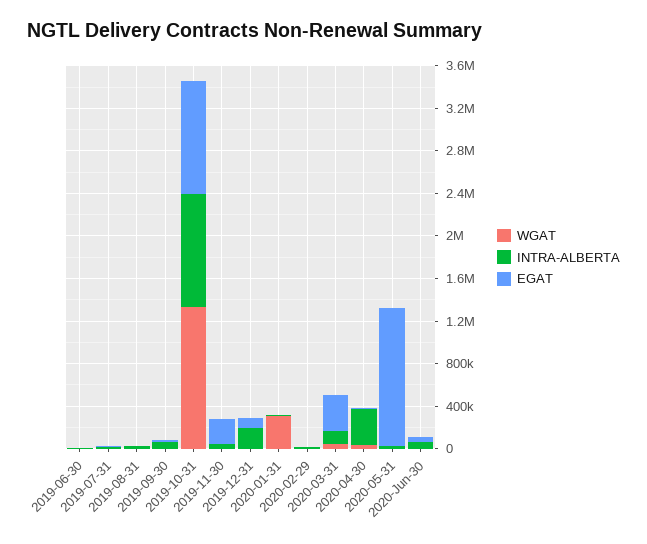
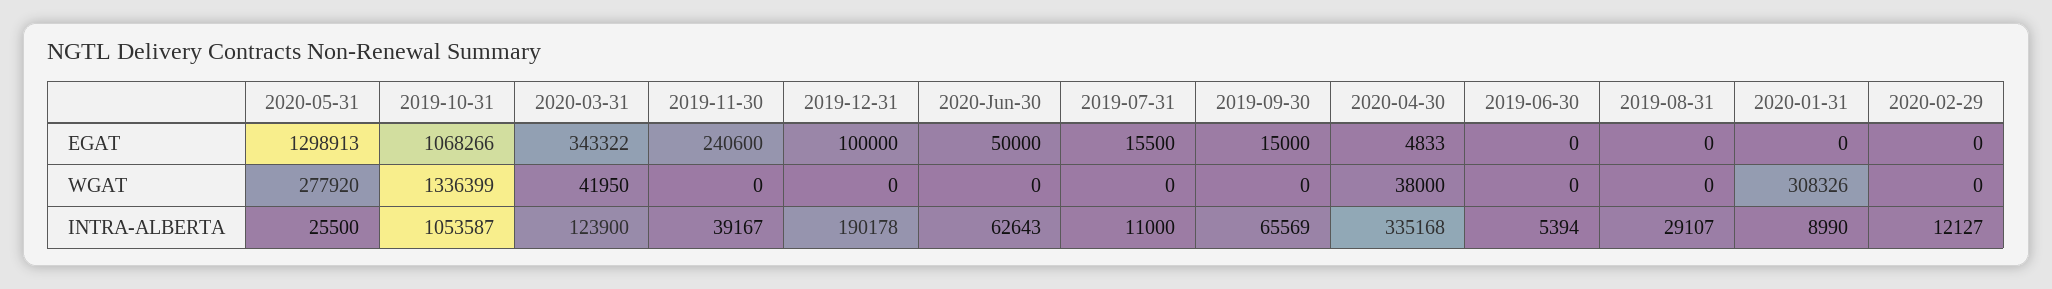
  {
    "WGAT": {
      "2019-06-30": 0,
      "2019-07-31": 0,
      "2019-08-31": 0,
      "2019-09-30": 0,
      "2019-10-31": 1336399,
      "2019-11-30": 0,
      "2019-12-31": 0,
      "2020-01-31": 308326,
      "2020-02-29": 0,
      "2020-03-31": 41950,
      "2020-04-30": 38000,
-     "2020-05-31": 0,
+     "2020-05-31": 277920,
      "2020-Jun-30": 0
    },
    "INTRA-ALBERTA": {
      "2019-06-30": 5394,
      "2019-07-31": 11000,
      "2019-08-31": 29107,
      "2019-09-30": 65569,
      "2019-10-31": 1053587,
      "2019-11-30": 39167,
      "2019-12-31": 190178,
      "2020-01-31": 8990,
      "2020-02-29": 12127,
      "2020-03-31": 123900,
      "2020-04-30": 335168,
      "2020-05-31": 25500,
      "2020-Jun-30": 62643
    },
    "EGAT": {
      "2019-06-30": 0,
      "2019-07-31": 15500,
      "2019-08-31": 0,
      "2019-09-30": 15000,
      "2019-10-31": 1068266,
      "2019-11-30": 240600,
      "2019-12-31": 100000,
      "2020-01-31": 0,
      "2020-02-29": 0,
      "2020-03-31": 343322,
      "2020-04-30": 4833,
      "2020-05-31": 1298913,
      "2020-Jun-30": 50000
    }
  }

